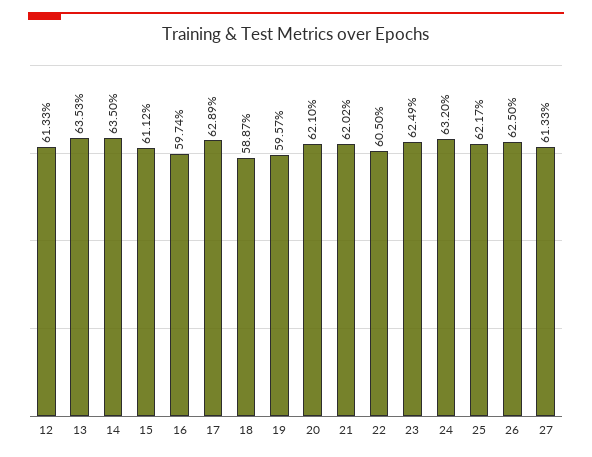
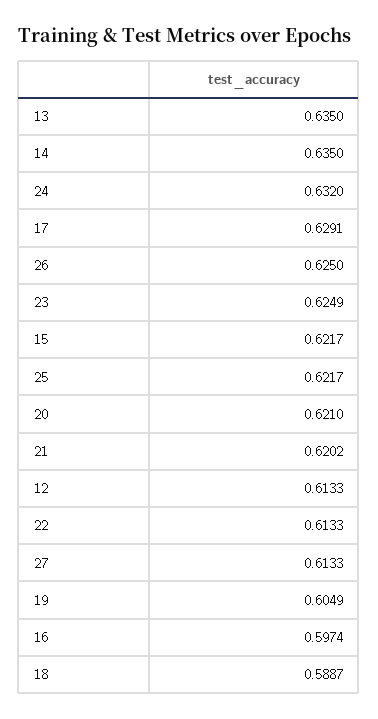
  {
    "12": 0.6133,
-   "13": 0.6353,
+   "13": 0.635,
    "14": 0.635,
-   "15": 0.6112,
+   "15": 0.6217,
    "16": 0.5974,
-   "17": 0.6289,
+   "17": 0.6291,
    "18": 0.5887,
-   "19": 0.5957,
+   "19": 0.6049,
    "20": 0.621,
    "21": 0.6202,
-   "22": 0.605,
+   "22": 0.6133,
    "23": 0.6249,
    "24": 0.632,
    "25": 0.6217,
    "26": 0.625,
    "27": 0.6133
  }

